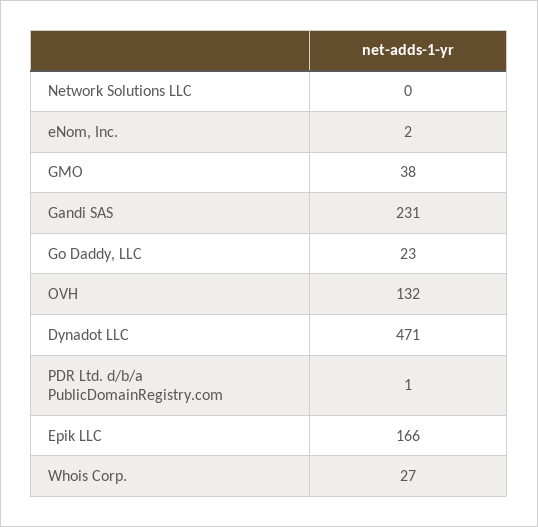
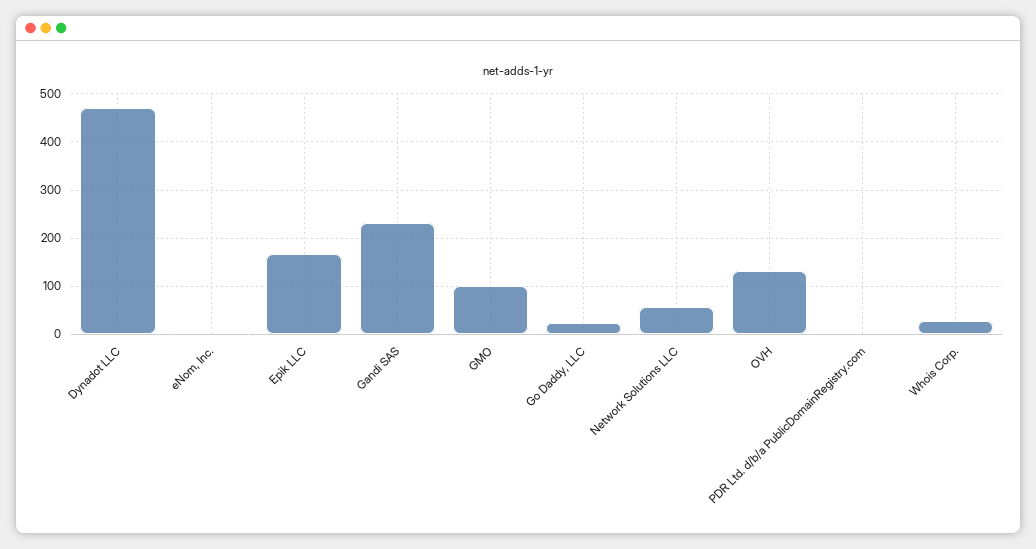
  {
-   "Network Solutions LLC": 0,
+   "Network Solutions LLC": 60,
    "eNom, Inc.": 2,
-   "GMO": 38,
+   "GMO": 100,
    "Gandi SAS": 231,
    "Go Daddy, LLC": 23,
    "OVH": 132,
    "Dynadot LLC": 471,
    "PDR Ltd. d/b/a PublicDomainRegistry.com": 1,
    "Epik LLC": 166,
    "Whois Corp.": 27
  }

